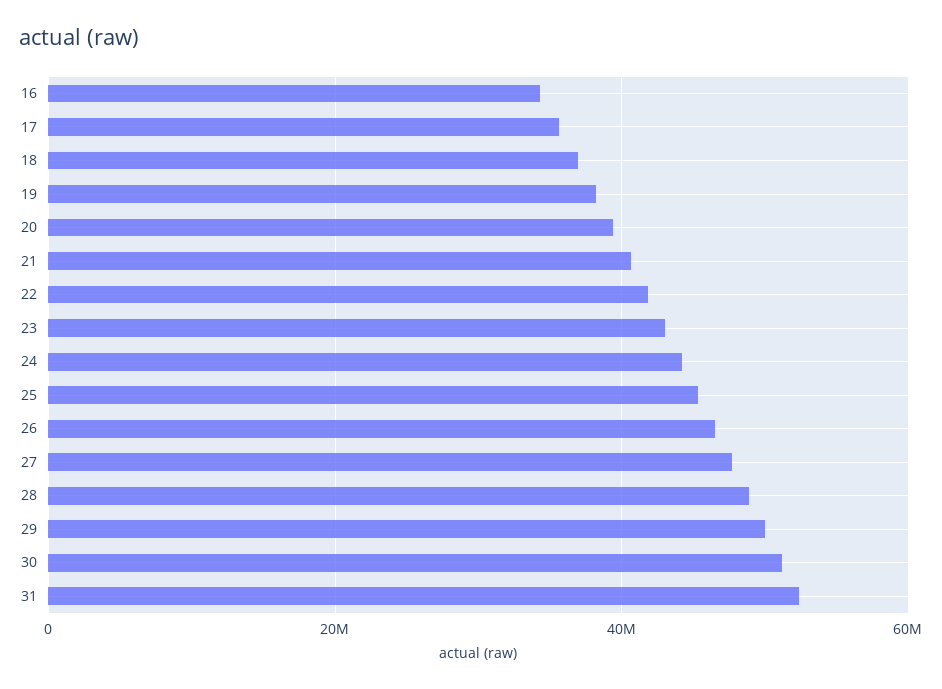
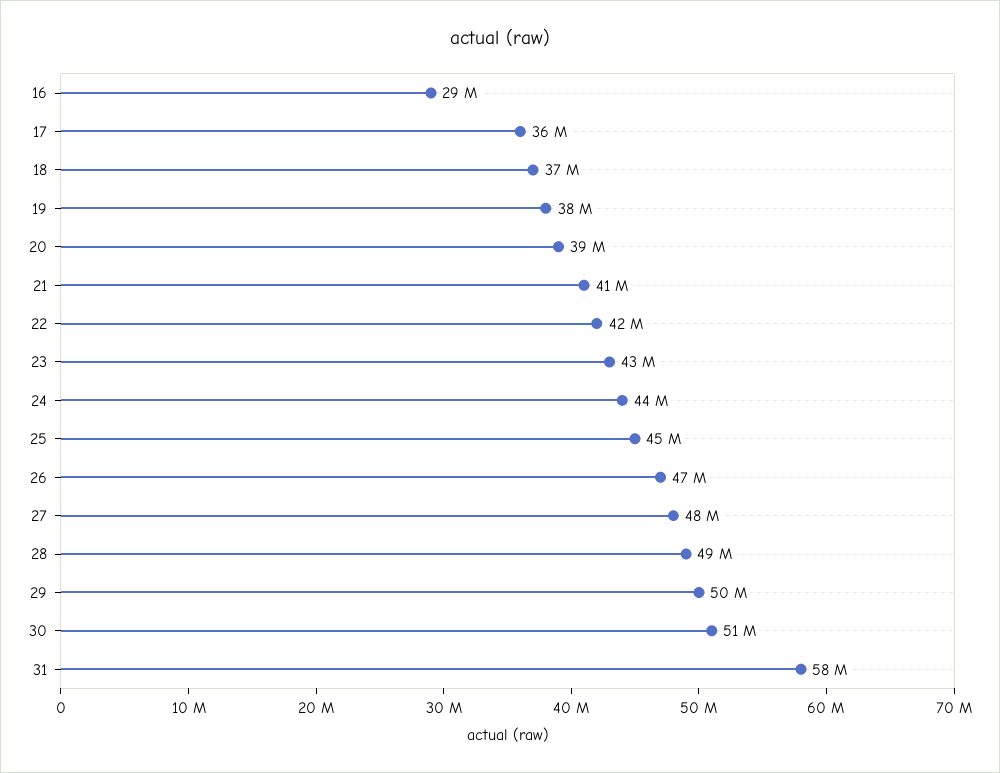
  {
-   "16": 34000000,
+   "16": 29000000,
    "17": 36000000,
    "18": 37000000,
    "19": 38000000,
    "20": 39000000,
    "21": 41000000,
    "22": 42000000,
    "23": 43000000,
    "24": 44000000,
    "25": 45000000,
    "26": 47000000,
    "27": 48000000,
    "28": 49000000,
    "29": 50000000,
    "30": 51000000,
-   "31": 52000000
+   "31": 58000000
  }

